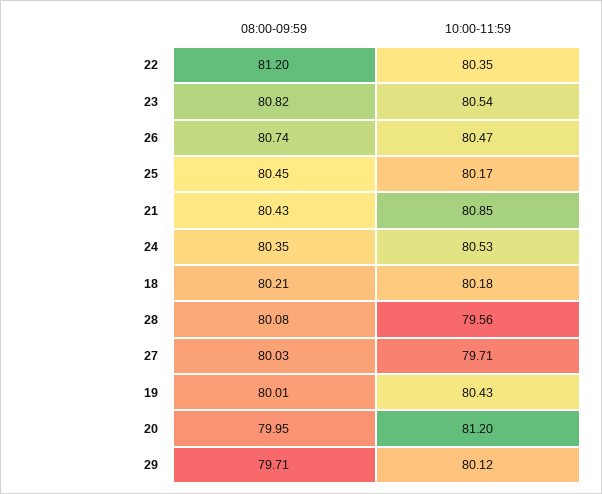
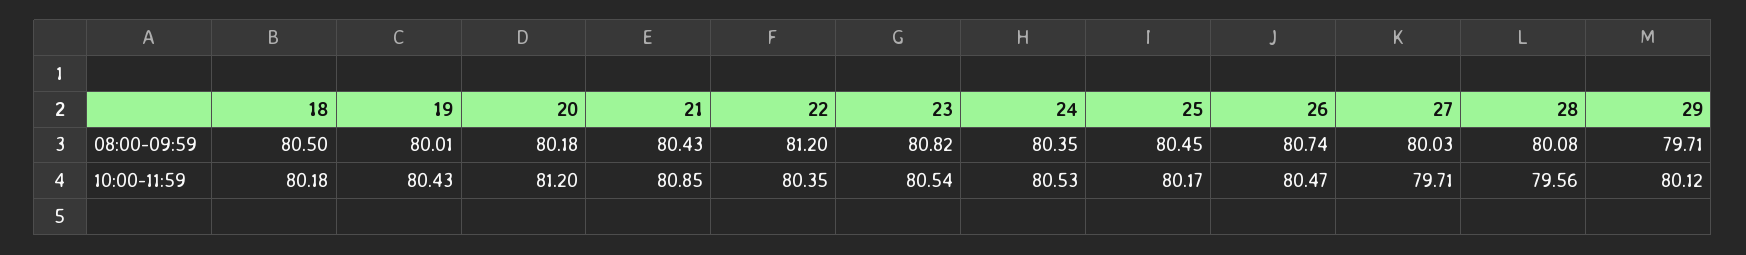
  {
    "08:00-09:59": {
      "22": 81.2,
      "23": 80.82,
      "26": 80.74,
      "25": 80.45,
      "21": 80.43,
      "24": 80.35,
-     "18": 80.21,
+     "18": 80.5,
      "28": 80.08,
      "27": 80.03,
      "19": 80.01,
-     "20": 79.95,
+     "20": 80.18,
      "29": 79.71
    },
    "10:00-11:59": {
      "22": 80.35,
      "23": 80.54,
      "26": 80.47,
      "25": 80.17,
      "21": 80.85,
      "24": 80.53,
      "18": 80.18,
      "28": 79.56,
      "27": 79.71,
      "19": 80.43,
      "20": 81.2,
      "29": 80.12
    }
  }

